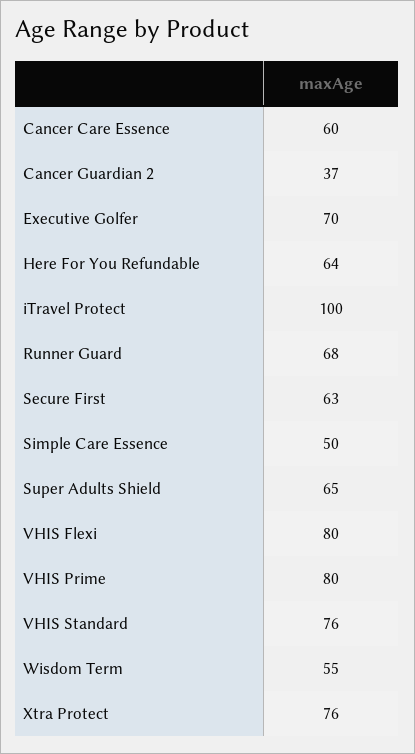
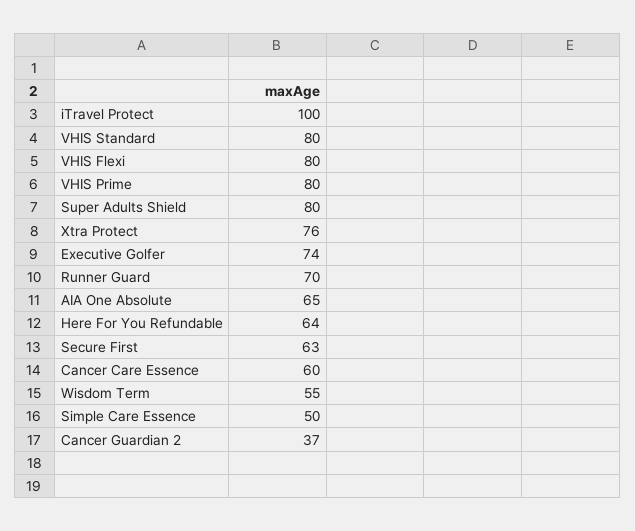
  {
    "Cancer Care Essence": 60,
    "Cancer Guardian 2": 37,
-   "Executive Golfer": 70,
+   "Executive Golfer": 74,
    "Here For You Refundable": 64,
    "iTravel Protect": 100,
-   "Runner Guard": 68,
+   "Runner Guard": 70,
    "Secure First": 63,
    "Simple Care Essence": 50,
-   "Super Adults Shield": 65,
+   "Super Adults Shield": 80,
    "VHIS Flexi": 80,
    "VHIS Prime": 80,
-   "VHIS Standard": 76,
+   "VHIS Standard": 80,
    "Wisdom Term": 55,
-   "Xtra Protect": 76
+   "Xtra Protect": 76,
+   "AIA One Absolute": 65
  }

